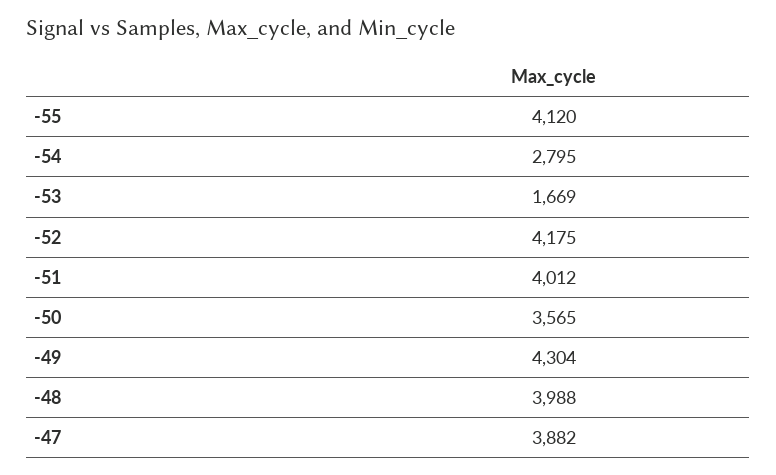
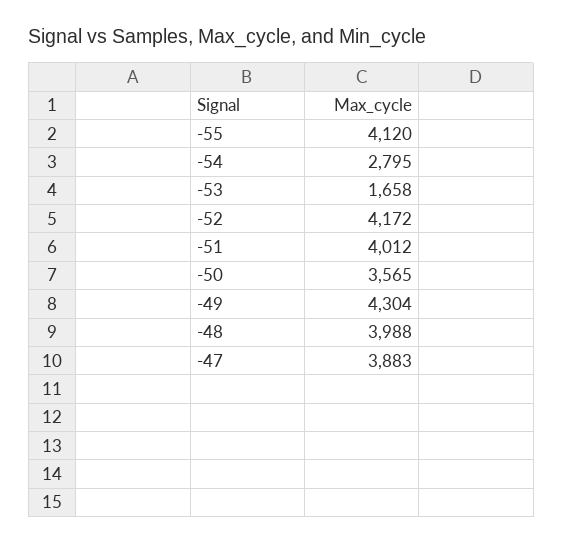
  {
    "-55": 4120,
    "-54": 2795,
-   "-53": 1669,
+   "-53": 1658,
-   "-52": 4175,
+   "-52": 4172,
    "-51": 4012,
    "-50": 3565,
    "-49": 4304,
    "-48": 3988,
-   "-47": 3882
+   "-47": 3883
  }

